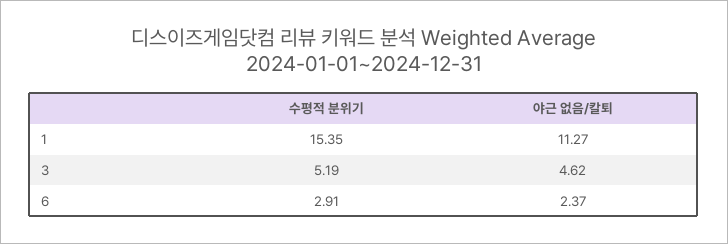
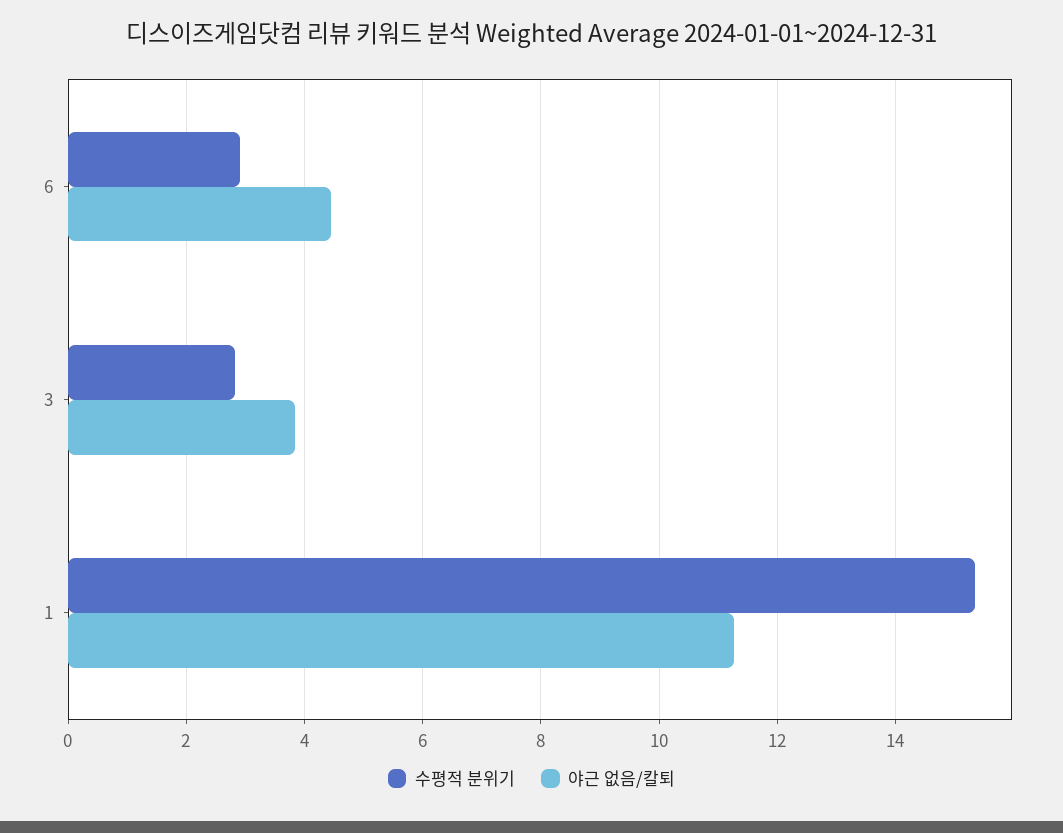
  {
    "수평적 분위기": {
      "1": 15.35,
-     "3": 5.19,
+     "3": 2.8,
      "6": 2.91
    },
    "야근 없음/칼퇴": {
      "1": 11.27,
-     "3": 4.62,
+     "3": 3.8,
-     "6": 2.37
+     "6": 4.4
    }
  }

